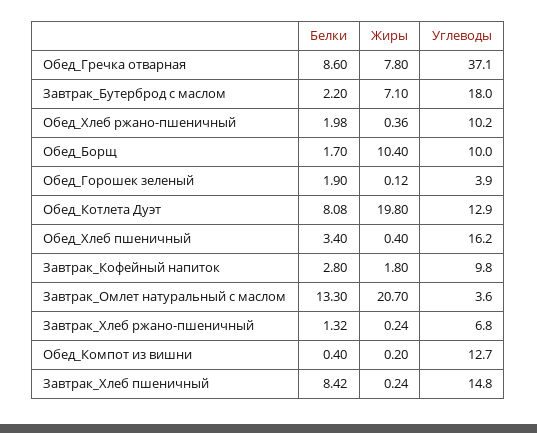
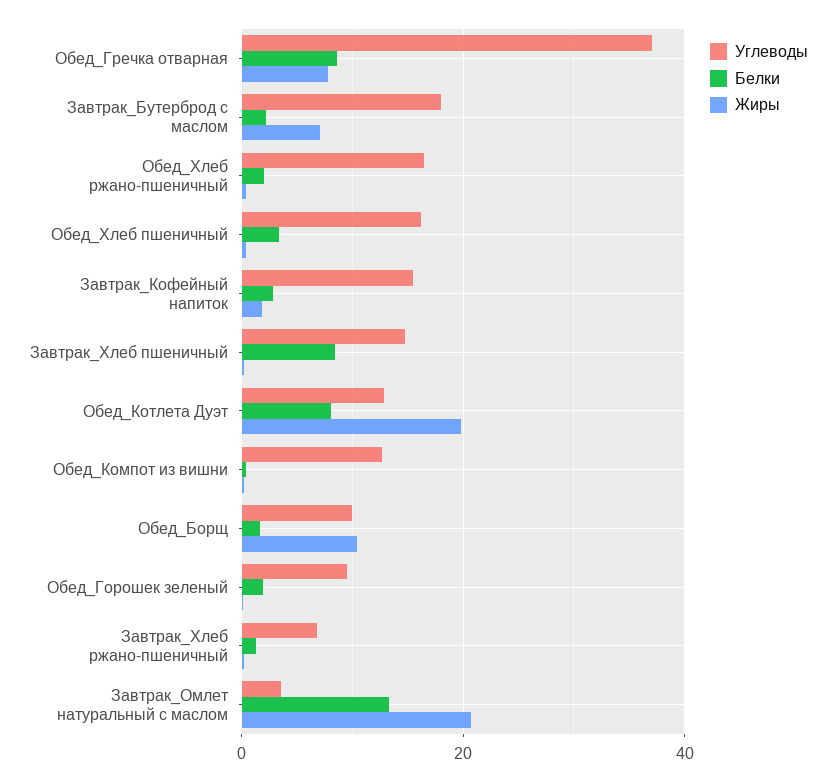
  {
    "Белки": {
      "Обед_Гречка отварная": 8.6,
      "Завтрак_Бутерброд с маслом": 2.2,
      "Обед_Хлеб ржано-пшеничный": 1.98,
      "Обед_Борщ": 1.7,
      "Обед_Горошек зеленый": 1.9,
      "Обед_Котлета Дуэт": 8.08,
      "Обед_Хлеб пшеничный": 3.4,
      "Завтрак_Кофейный напиток": 2.8,
      "Завтрак_Омлет натуральный с маслом": 13.3,
      "Завтрак_Хлеб ржано-пшеничный": 1.32,
      "Обед_Компот из вишни": 0.4,
      "Завтрак_Хлеб пшеничный": 8.42
    },
    "Жиры": {
      "Обед_Гречка отварная": 7.8,
      "Завтрак_Бутерброд с маслом": 7.1,
      "Обед_Хлеб ржано-пшеничный": 0.36,
      "Обед_Борщ": 10.4,
      "Обед_Горошек зеленый": 0.12,
      "Обед_Котлета Дуэт": 19.8,
      "Обед_Хлеб пшеничный": 0.4,
      "Завтрак_Кофейный напиток": 1.8,
      "Завтрак_Омлет натуральный с маслом": 20.7,
      "Завтрак_Хлеб ржано-пшеничный": 0.24,
      "Обед_Компот из вишни": 0.2,
      "Завтрак_Хлеб пшеничный": 0.24
    },
    "Углеводы": {
      "Обед_Гречка отварная": 37.1,
      "Завтрак_Бутерброд с маслом": 18,
-     "Обед_Хлеб ржано-пшеничный": 10.2,
+     "Обед_Хлеб ржано-пшеничный": 16,
      "Обед_Борщ": 10,
-     "Обед_Горошек зеленый": 3.9,
+     "Обед_Горошек зеленый": 10,
      "Обед_Котлета Дуэт": 12.9,
      "Обед_Хлеб пшеничный": 16.2,
-     "Завтрак_Кофейный напиток": 9.8,
+     "Завтрак_Кофейный напиток": 16,
      "Завтрак_Омлет натуральный с маслом": 3.6,
      "Завтрак_Хлеб ржано-пшеничный": 6.8,
      "Обед_Компот из вишни": 12.7,
      "Завтрак_Хлеб пшеничный": 14.8
    }
  }

